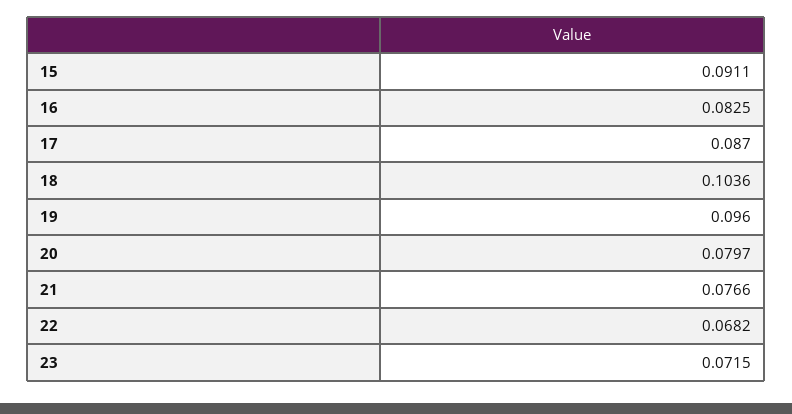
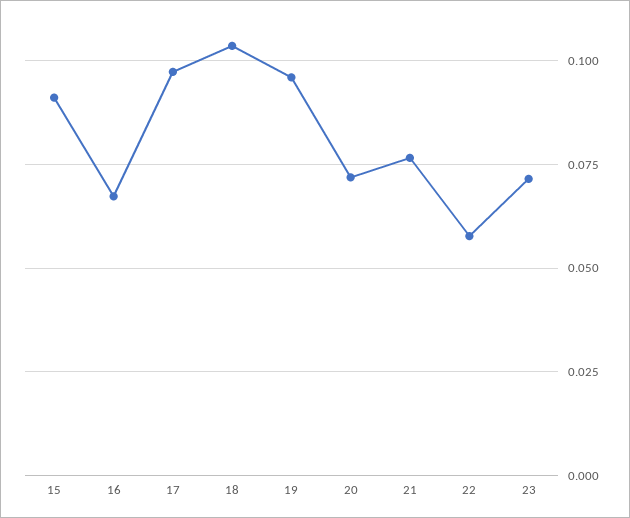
  {
    "15": 0.0911,
-   "16": 0.0825,
+   "16": 0.0675,
-   "17": 0.087,
+   "17": 0.0975,
    "18": 0.1036,
    "19": 0.096,
-   "20": 0.0797,
+   "20": 0.0725,
    "21": 0.0766,
-   "22": 0.0682,
+   "22": 0.0575,
    "23": 0.0715
  }

